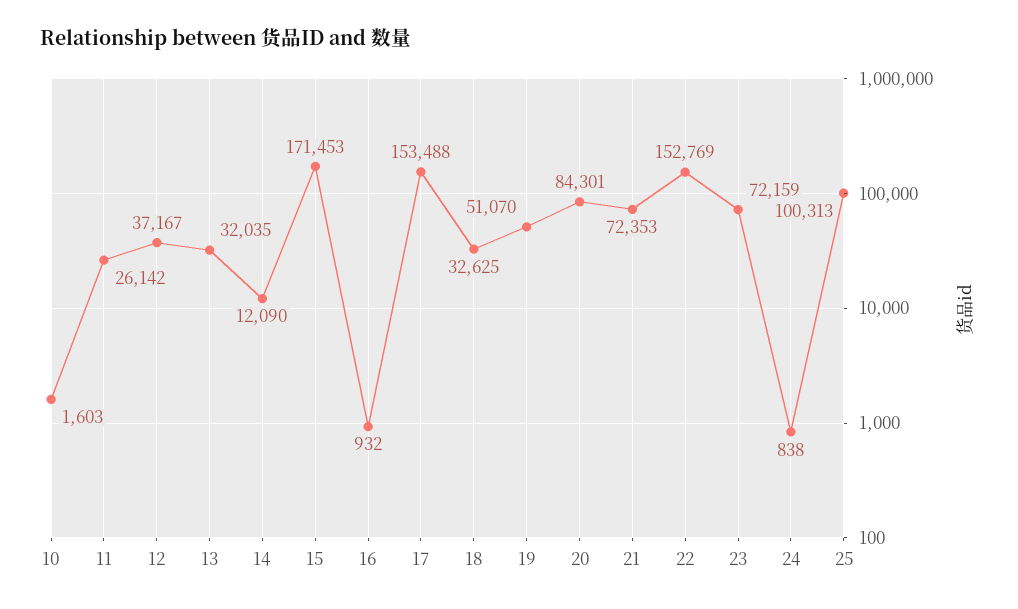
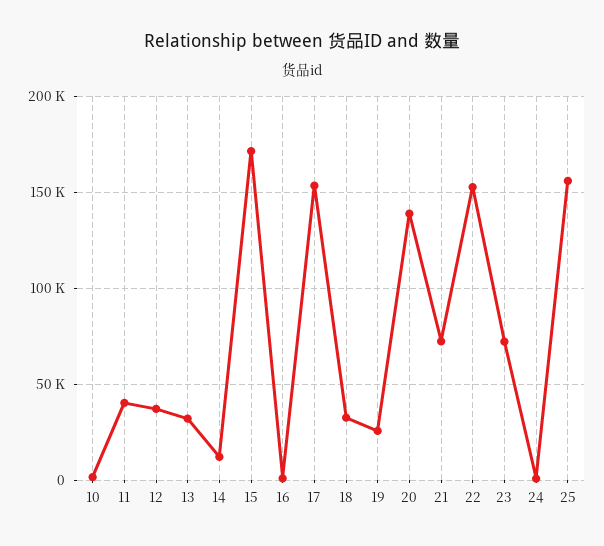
  {
    "10": 1603,
-   "11": 26142,
+   "11": 40000,
    "12": 37167,
    "13": 32035,
    "14": 12090,
    "15": 171453,
    "16": 932,
    "17": 153488,
    "18": 32625,
-   "19": 51070,
+   "19": 25000,
-   "20": 84301,
+   "20": 140000,
    "21": 72353,
    "22": 152769,
    "23": 72159,
    "24": 838,
-   "25": 100313
+   "25": 155000
  }

